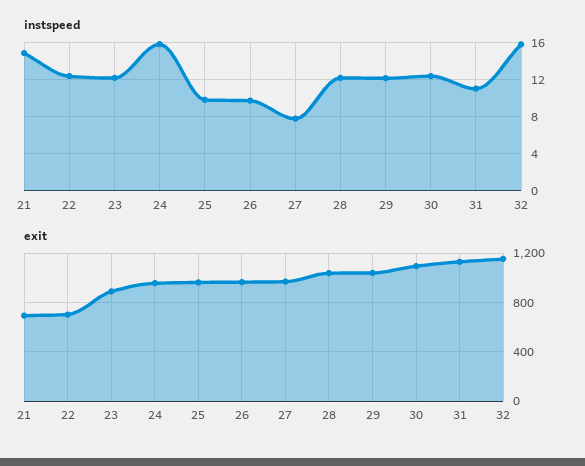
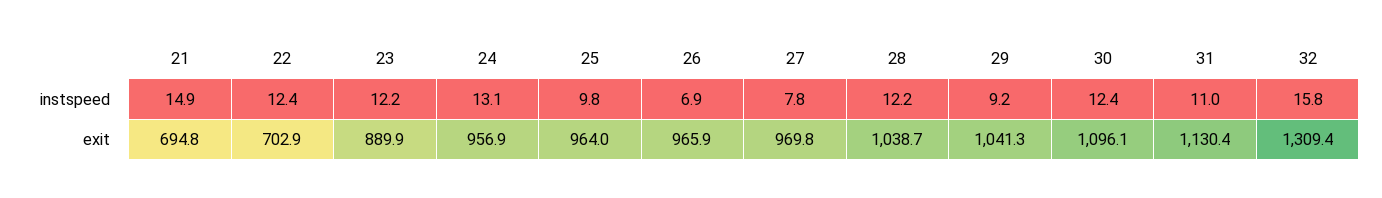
  {
    "instspeed": {
      "21": 14.9,
      "22": 12.4,
      "23": 12.2,
-     "24": 16,
+     "24": 13.1,
      "25": 9.8,
-     "26": 10,
+     "26": 6.9,
      "27": 7.8,
      "28": 12.2,
-     "29": 12,
+     "29": 9.2,
      "30": 12.4,
      "31": 11,
      "32": 15.8
    },
    "exit": {
      "21": 694.8,
      "22": 702.9,
      "23": 889.9,
      "24": 956.9,
      "25": 964,
      "26": 965.9,
      "27": 969.8,
      "28": 1038.7,
      "29": 1041.3,
      "30": 1096.1,
      "31": 1130.4,
-     "32": 1150
+     "32": 1309.4
    }
  }

